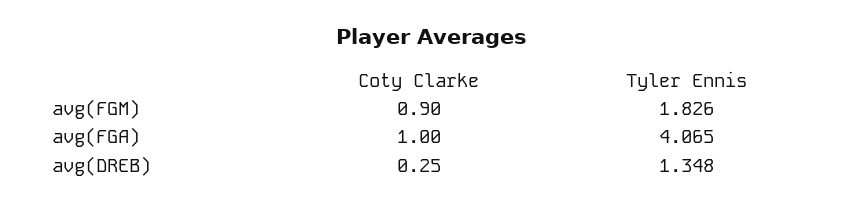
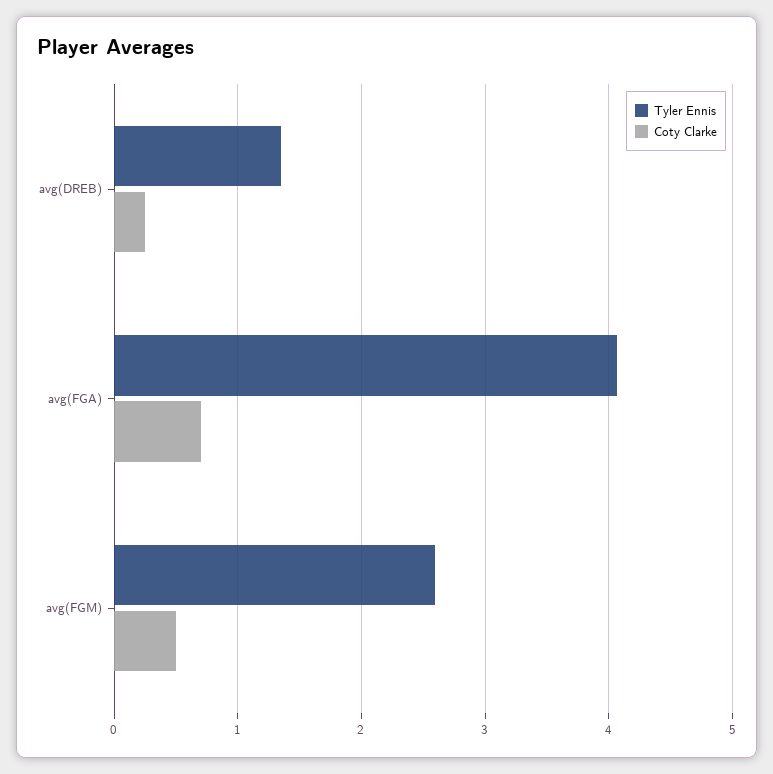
  {
    "Coty Clarke": {
-     "avg(FGM)": 0.9,
+     "avg(FGM)": 0.5,
-     "avg(FGA)": 1,
+     "avg(FGA)": 0.7,
      "avg(DREB)": 0.25
    },
    "Tyler Ennis": {
-     "avg(FGM)": 1.826,
+     "avg(FGM)": 2.6,
      "avg(FGA)": 4.065,
      "avg(DREB)": 1.348
    }
  }

